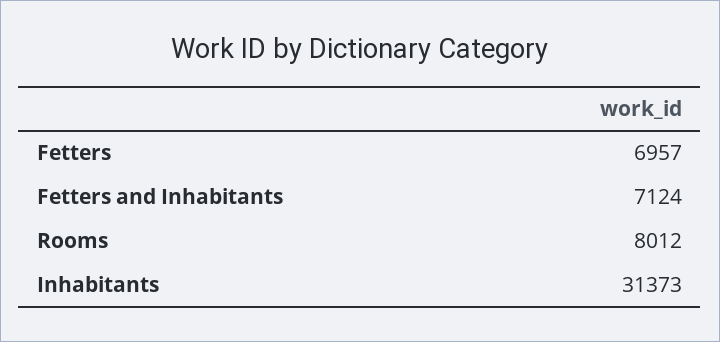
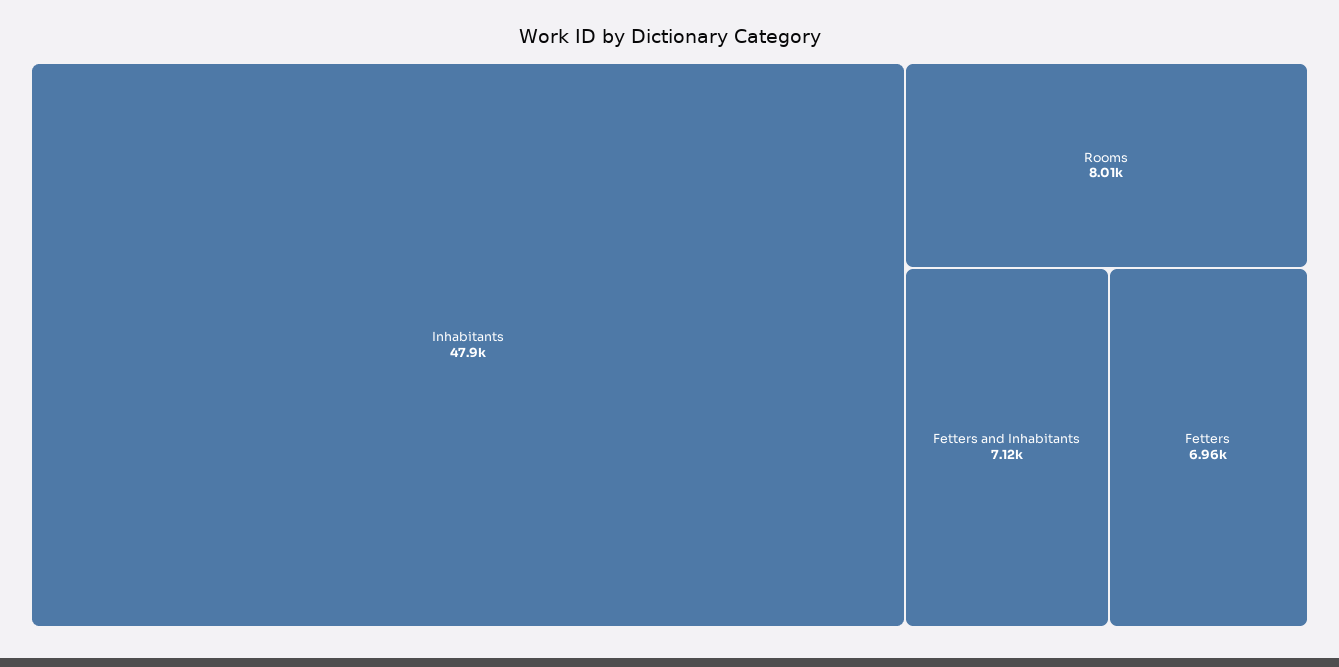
  {
    "Fetters": 6957,
    "Fetters and Inhabitants": 7124,
    "Rooms": 8012,
-   "Inhabitants": 31373
+   "Inhabitants": 47900
  }

